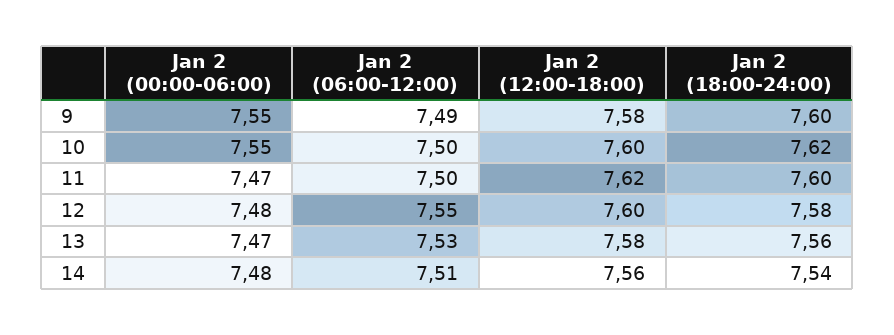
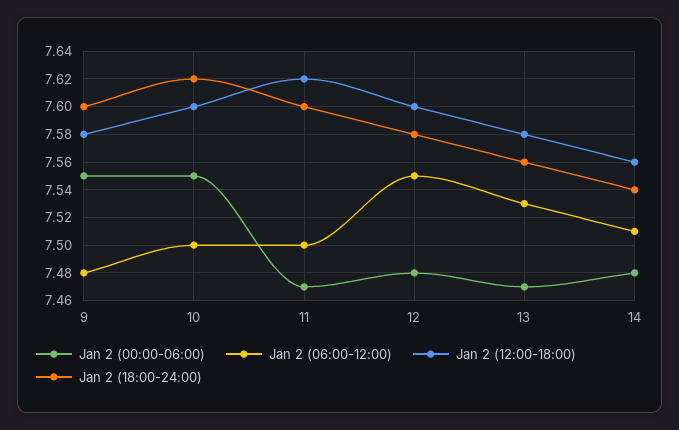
  {
    "Jan 2 (00:00-06:00)": {
      "9": 7.55,
      "10": 7.55,
      "11": 7.47,
      "12": 7.48,
      "13": 7.47,
      "14": 7.48
    },
    "Jan 2 (06:00-12:00)": {
-     "9": 7.49,
+     "9": 7.48,
      "10": 7.5,
      "11": 7.5,
      "12": 7.55,
      "13": 7.53,
      "14": 7.51
    },
    "Jan 2 (12:00-18:00)": {
      "9": 7.58,
      "10": 7.6,
      "11": 7.62,
      "12": 7.6,
      "13": 7.58,
      "14": 7.56
    },
    "Jan 2 (18:00-24:00)": {
      "9": 7.6,
      "10": 7.62,
      "11": 7.6,
      "12": 7.58,
      "13": 7.56,
      "14": 7.54
    }
  }

